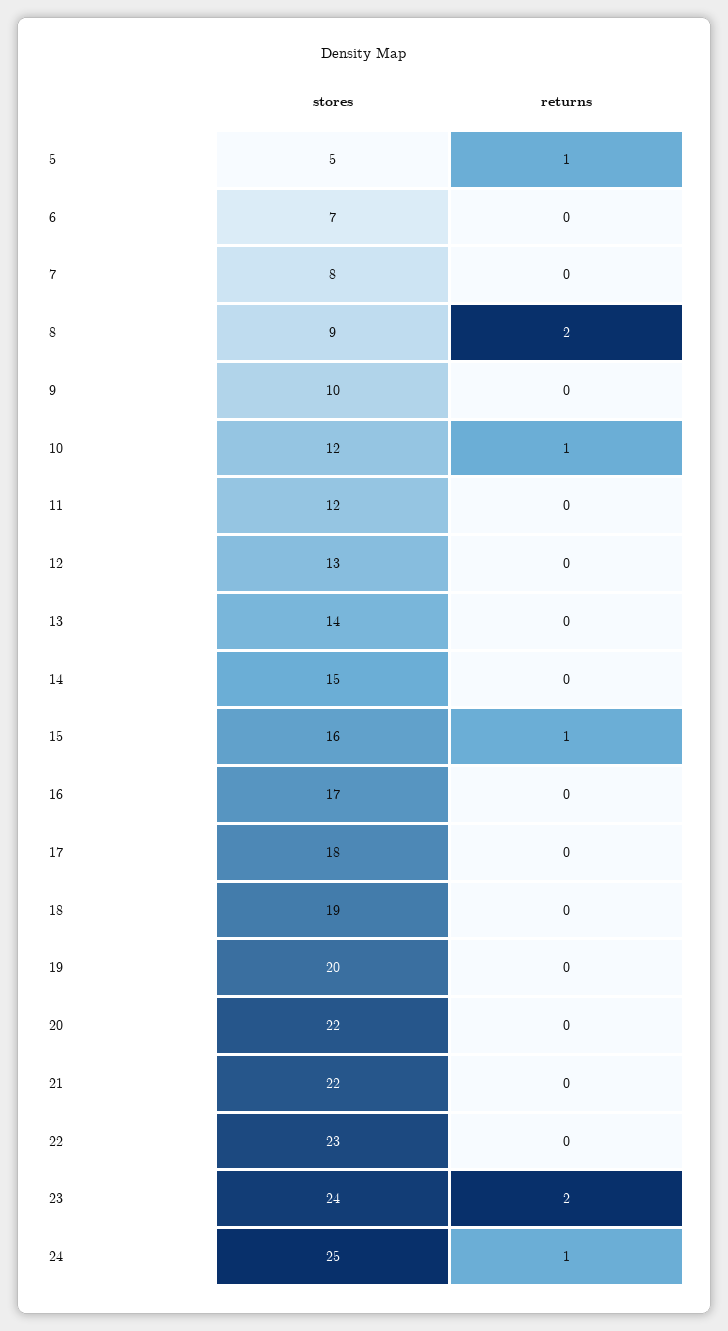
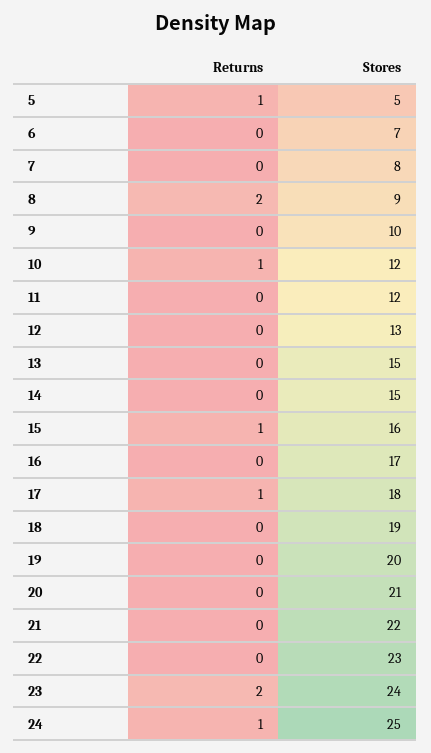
  {
    "stores": {
      "5": 5,
      "6": 7,
      "7": 8,
      "8": 9,
      "9": 10,
      "10": 12,
      "11": 12,
      "12": 13,
-     "13": 14,
+     "13": 15,
      "14": 15,
      "15": 16,
      "16": 17,
      "17": 18,
      "18": 19,
      "19": 20,
-     "20": 22,
+     "20": 21,
      "21": 22,
      "22": 23,
      "23": 24,
      "24": 25
    },
    "returns": {
      "5": 1,
      "6": 0,
      "7": 0,
      "8": 2,
      "9": 0,
      "10": 1,
      "11": 0,
      "12": 0,
      "13": 0,
      "14": 0,
      "15": 1,
      "16": 0,
-     "17": 0,
+     "17": 1,
      "18": 0,
      "19": 0,
      "20": 0,
      "21": 0,
      "22": 0,
      "23": 2,
      "24": 1
    }
  }

